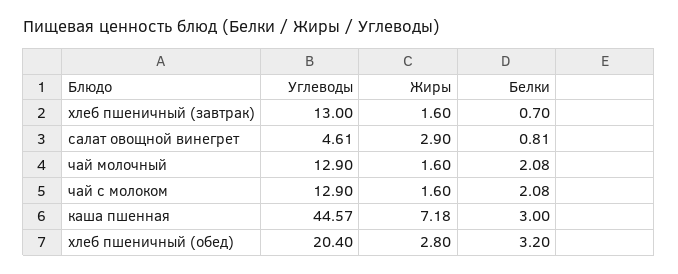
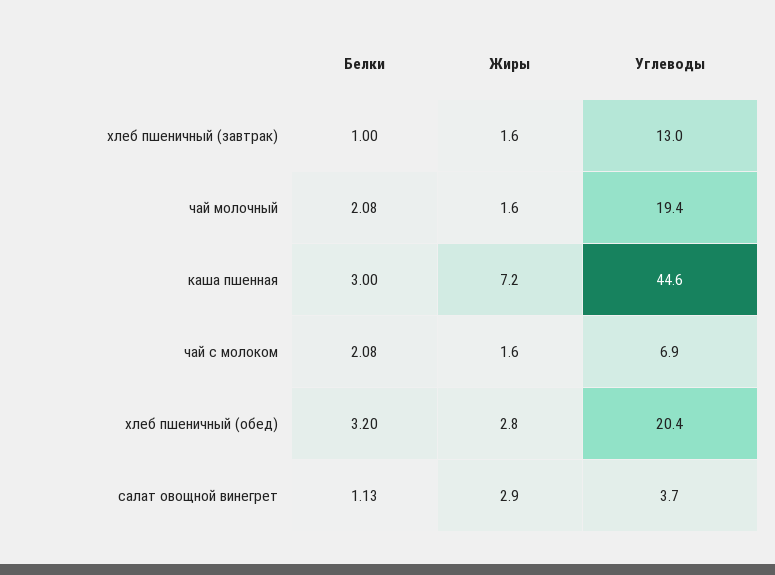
  {
    "Углеводы": {
      "хлеб пшеничный (завтрак)": 13,
-     "салат овощной винегрет": 4.61,
+     "салат овощной винегрет": 3.7,
-     "чай молочный": 12.9,
+     "чай молочный": 19.4,
-     "чай с молоком": 12.9,
+     "чай с молоком": 6.9,
      "каша пшенная": 44.57,
      "хлеб пшеничный (обед)": 20.4
    },
    "Жиры": {
      "хлеб пшеничный (завтрак)": 1.6,
      "салат овощной винегрет": 2.9,
      "чай молочный": 1.6,
      "чай с молоком": 1.6,
      "каша пшенная": 7.18,
      "хлеб пшеничный (обед)": 2.8
    },
    "Белки": {
-     "хлеб пшеничный (завтрак)": 0.7,
+     "хлеб пшеничный (завтрак)": 1,
-     "салат овощной винегрет": 0.81,
+     "салат овощной винегрет": 1.13,
      "чай молочный": 2.08,
      "чай с молоком": 2.08,
      "каша пшенная": 3,
      "хлеб пшеничный (обед)": 3.2
    }
  }

